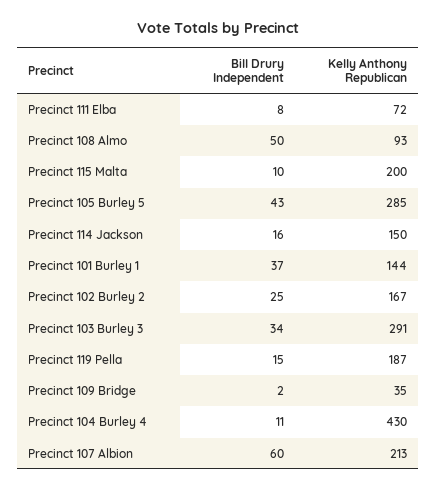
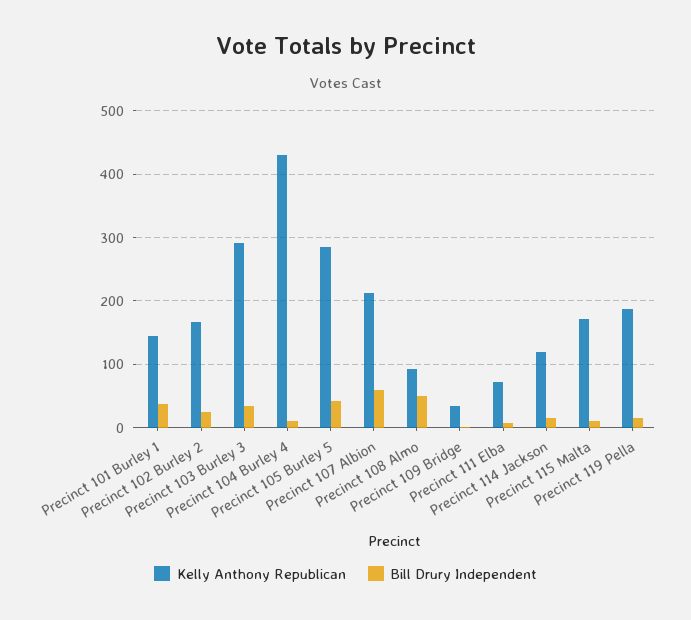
  {
    "Bill Drury Independent": {
      "Precinct 111 Elba": 8,
      "Precinct 108 Almo": 50,
      "Precinct 115 Malta": 10,
      "Precinct 105 Burley 5": 43,
      "Precinct 114 Jackson": 16,
      "Precinct 101 Burley 1": 37,
      "Precinct 102 Burley 2": 25,
      "Precinct 103 Burley 3": 34,
      "Precinct 119 Pella": 15,
      "Precinct 109 Bridge": 2,
      "Precinct 104 Burley 4": 11,
      "Precinct 107 Albion": 60
    },
    "Kelly Anthony Republican": {
      "Precinct 111 Elba": 72,
      "Precinct 108 Almo": 93,
-     "Precinct 115 Malta": 200,
+     "Precinct 115 Malta": 170,
      "Precinct 105 Burley 5": 285,
-     "Precinct 114 Jackson": 150,
+     "Precinct 114 Jackson": 120,
      "Precinct 101 Burley 1": 144,
      "Precinct 102 Burley 2": 167,
      "Precinct 103 Burley 3": 291,
      "Precinct 119 Pella": 187,
      "Precinct 109 Bridge": 35,
      "Precinct 104 Burley 4": 430,
      "Precinct 107 Albion": 213
    }
  }

